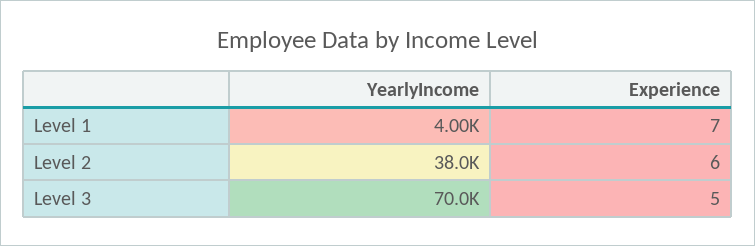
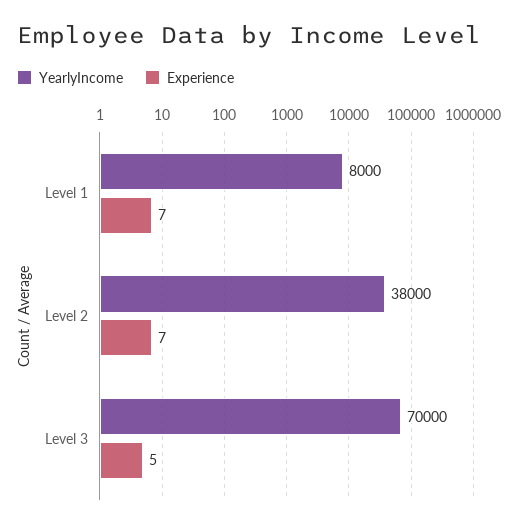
  {
    "YearlyIncome": {
-     "Level 1": 4000,
+     "Level 1": 8000,
      "Level 2": 38000,
      "Level 3": 70000
    },
    "Experience": {
      "Level 1": 7,
-     "Level 2": 6,
+     "Level 2": 7,
      "Level 3": 5
    }
  }

